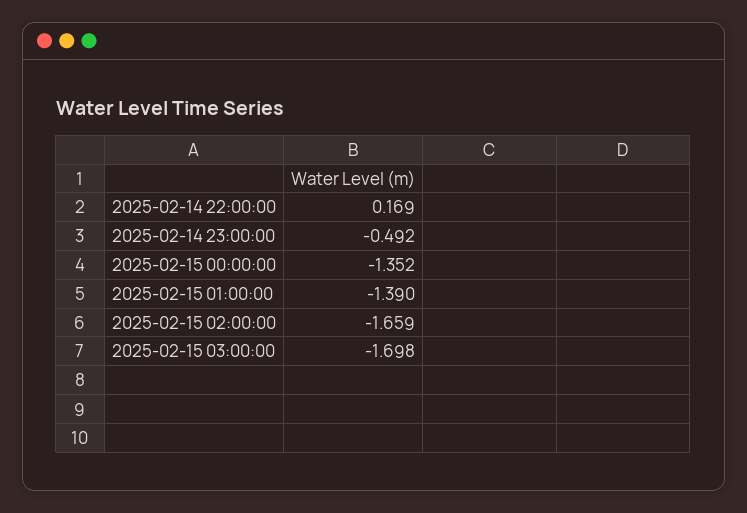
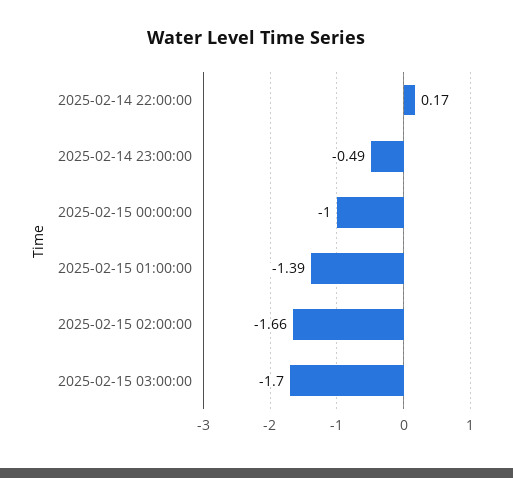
  {
    "2025-02-14 22:00:00": 0.169,
    "2025-02-14 23:00:00": -0.492,
-   "2025-02-15 00:00:00": -1.352,
+   "2025-02-15 00:00:00": -1,
    "2025-02-15 01:00:00": -1.39,
    "2025-02-15 02:00:00": -1.659,
    "2025-02-15 03:00:00": -1.698
  }

